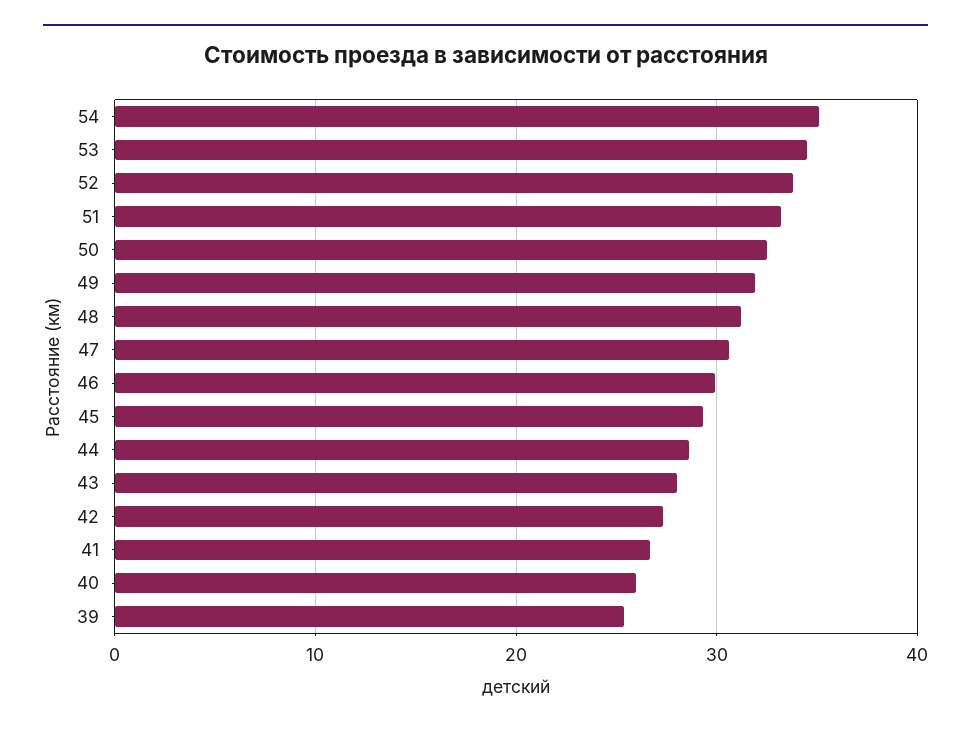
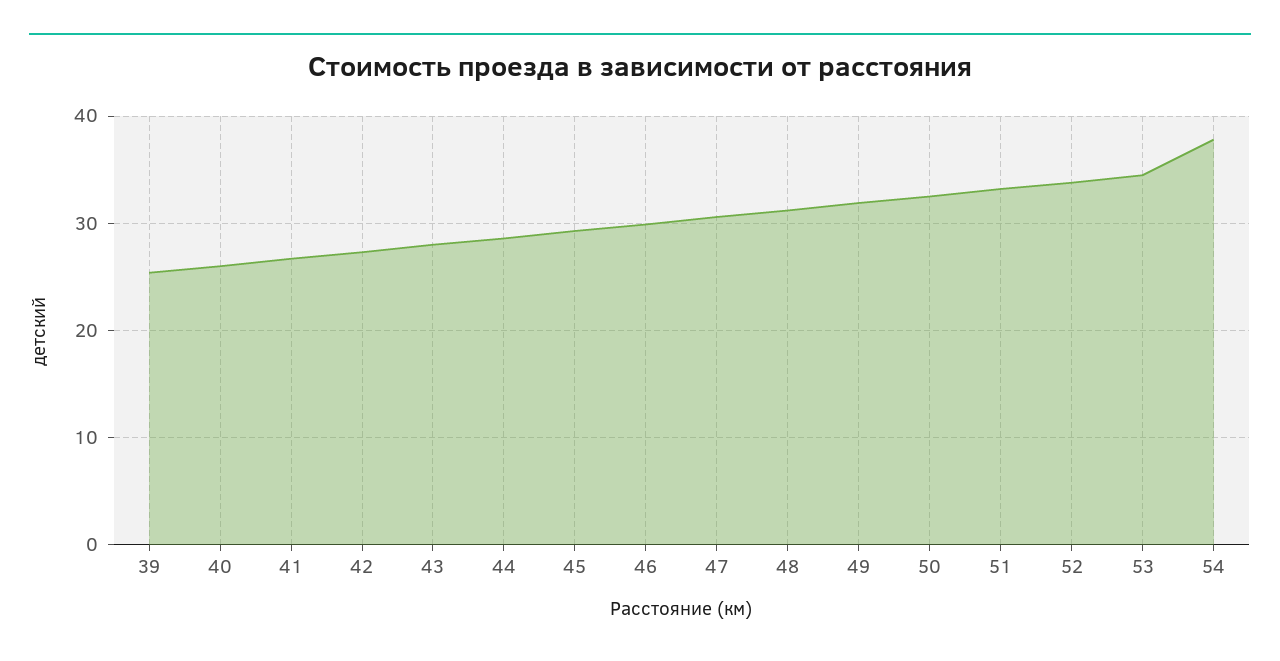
  {
-   "54": 35,
+   "54": 38,
    "53": 35,
    "52": 34,
    "51": 33,
    "50": 33,
    "49": 32,
    "48": 31,
    "47": 31,
    "46": 30,
    "45": 29,
    "44": 29,
    "43": 28,
    "42": 27,
    "41": 27,
    "40": 26,
    "39": 25
  }

